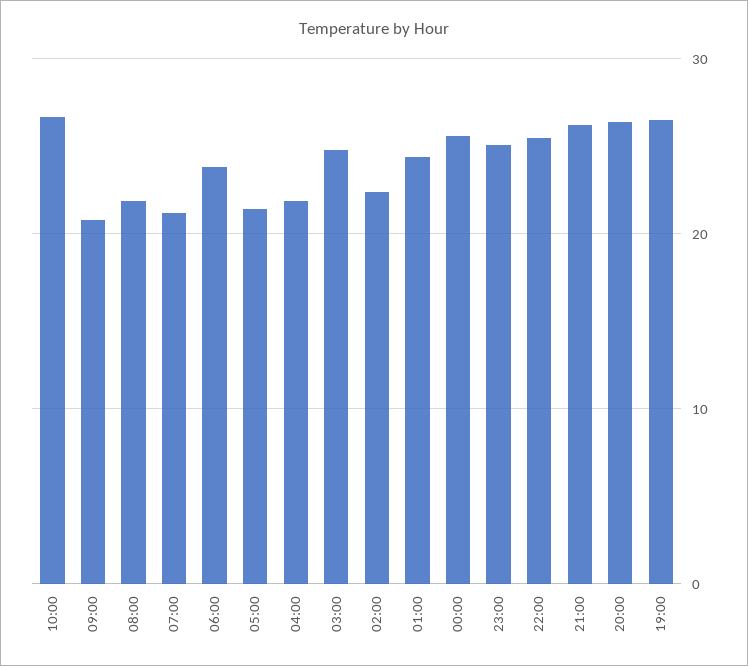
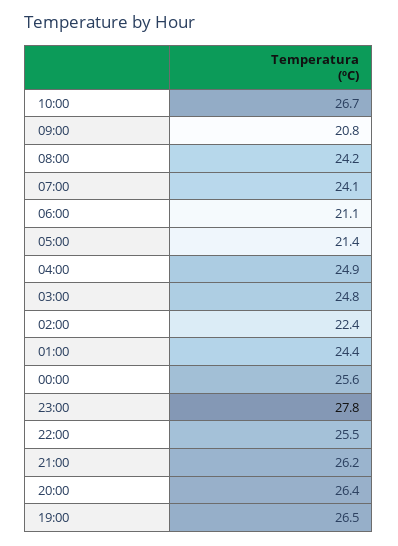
  {
    "10:00": 26.7,
    "09:00": 20.8,
-   "08:00": 22,
+   "08:00": 24.2,
-   "07:00": 21,
+   "07:00": 24.1,
-   "06:00": 24,
+   "06:00": 21.1,
    "05:00": 21.4,
-   "04:00": 22,
+   "04:00": 24.9,
    "03:00": 24.8,
    "02:00": 22.4,
    "01:00": 24.4,
    "00:00": 25.6,
-   "23:00": 25,
+   "23:00": 27.8,
    "22:00": 25.5,
    "21:00": 26.2,
    "20:00": 26.4,
    "19:00": 26.5
  }

